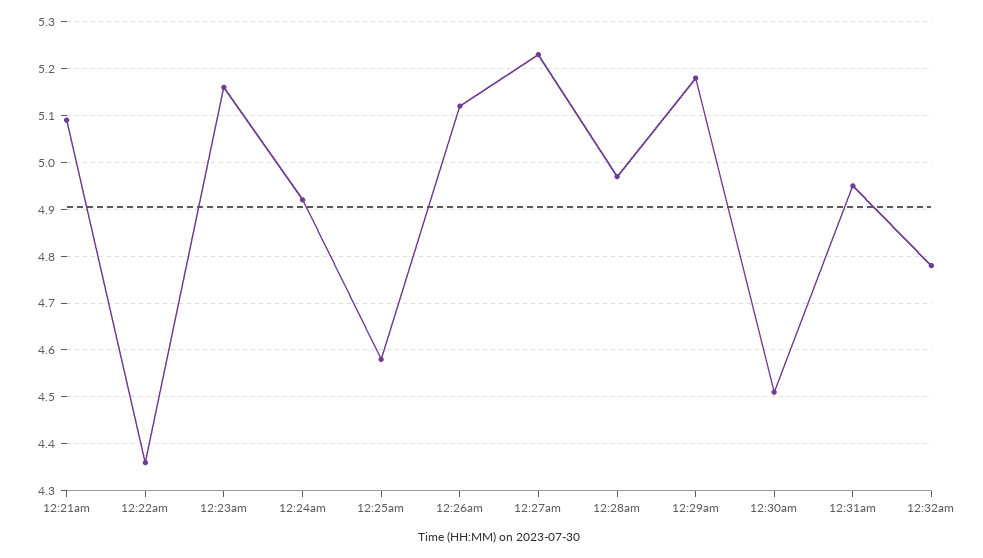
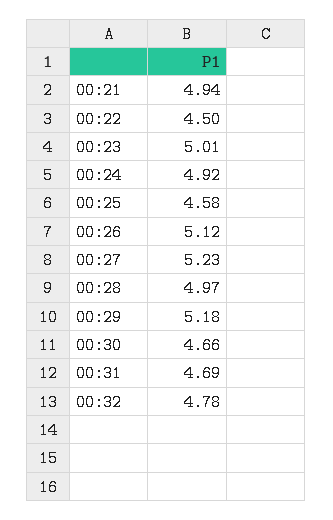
  {
-   "12:21am": 5.1,
+   "12:21am": 4.94,
-   "12:22am": 4.35,
+   "12:22am": 4.5,
-   "12:23am": 5.15,
+   "12:23am": 5.01,
    "12:24am": 4.92,
    "12:25am": 4.58,
    "12:26am": 5.12,
    "12:27am": 5.23,
    "12:28am": 4.97,
    "12:29am": 5.18,
-   "12:30am": 4.5,
+   "12:30am": 4.66,
-   "12:31am": 4.95,
+   "12:31am": 4.69,
    "12:32am": 4.78
  }

